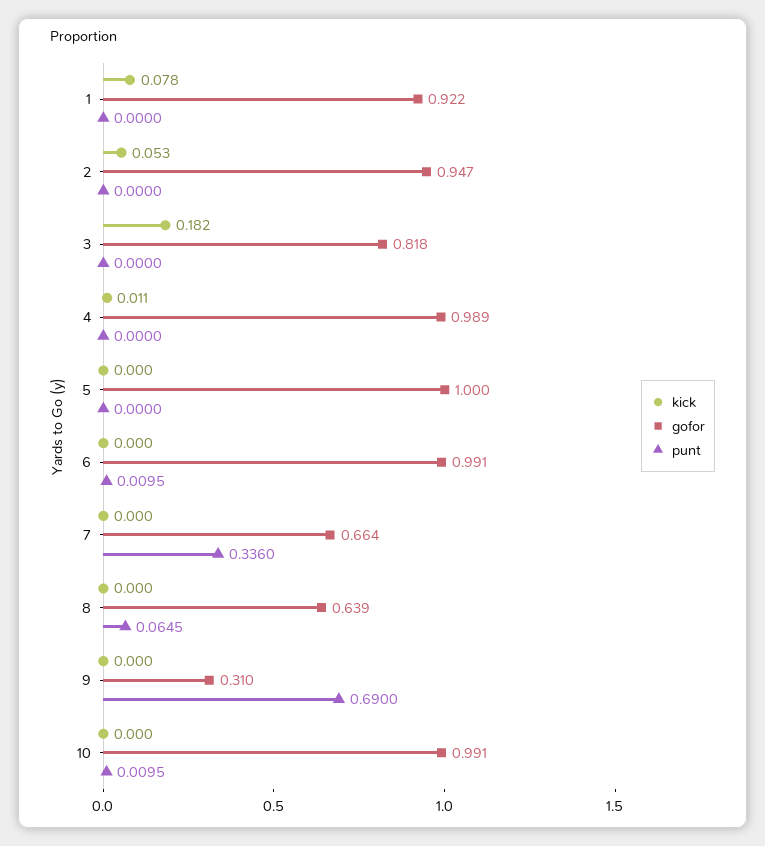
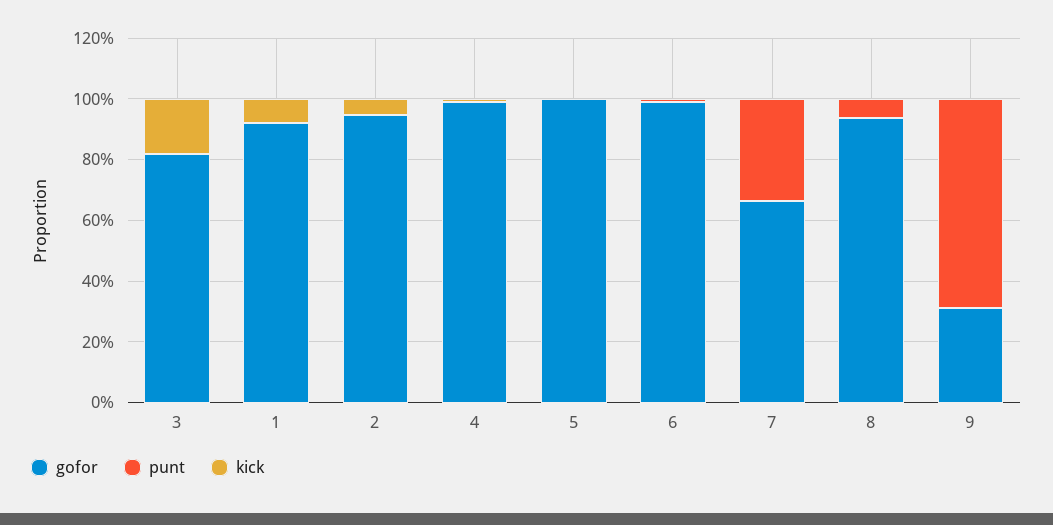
  {
    "kick": {
      "1": 0.078,
      "2": 0.053,
      "3": 0.182,
      "4": 0.011,
      "5": 0,
      "6": 0,
      "7": 0,
      "8": 0,
-     "9": 0,
+     "9": 0
-     "10": 0
    },
    "gofor": {
      "1": 0.922,
      "2": 0.947,
      "3": 0.818,
      "4": 0.989,
      "5": 1,
      "6": 0.991,
      "7": 0.664,
-     "8": 0.639,
+     "8": 0.95,
-     "9": 0.31,
+     "9": 0.31
-     "10": 0.991
    },
    "punt": {
      "1": 0,
      "2": 0,
      "3": 0,
      "4": 0,
      "5": 0,
      "6": 0.0095,
      "7": 0.336,
      "8": 0.0645,
-     "9": 0.69,
+     "9": 0.69
-     "10": 0.0095
    }
  }

